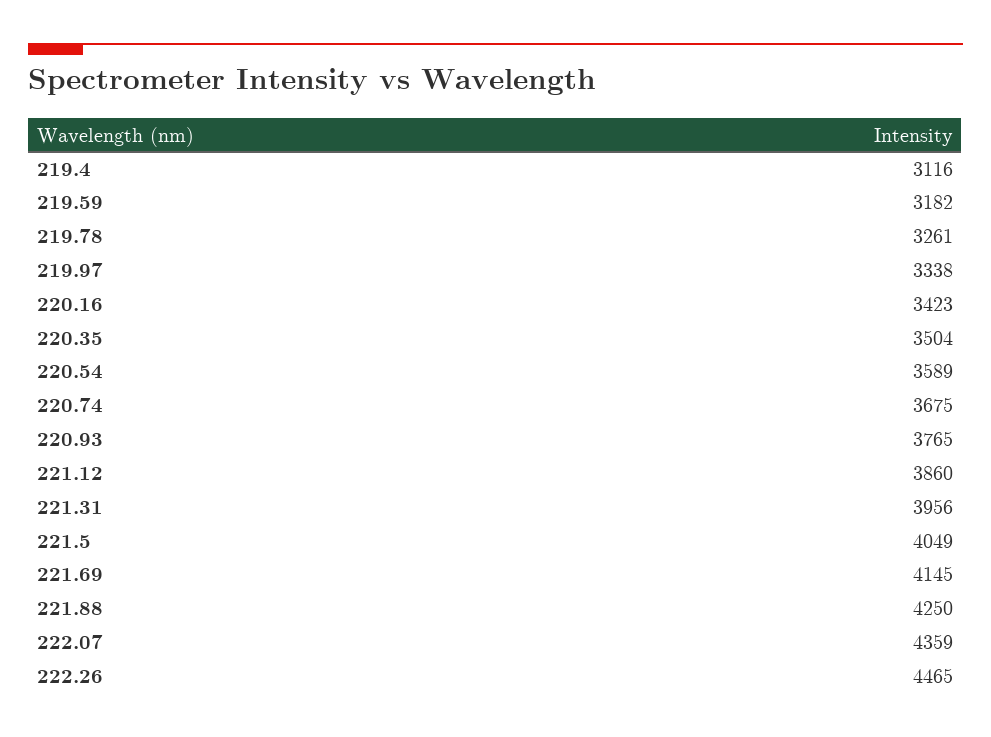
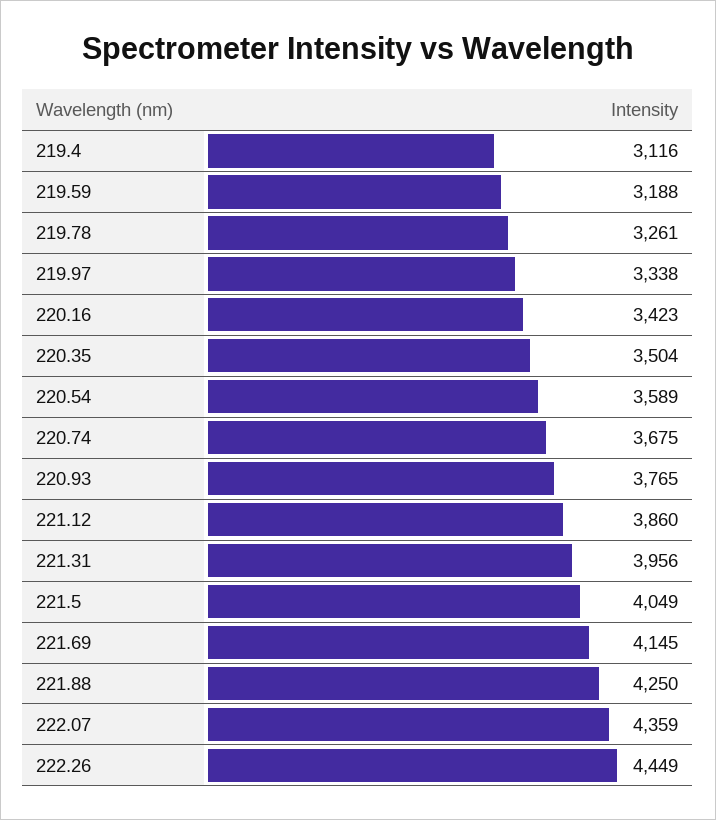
  {
    "219.4": 3116,
-   "219.59": 3182,
+   "219.59": 3188,
    "219.78": 3261,
    "219.97": 3338,
    "220.16": 3423,
    "220.35": 3504,
    "220.54": 3589,
    "220.74": 3675,
    "220.93": 3765,
    "221.12": 3860,
    "221.31": 3956,
    "221.5": 4049,
    "221.69": 4145,
    "221.88": 4250,
    "222.07": 4359,
-   "222.26": 4465
+   "222.26": 4449
  }

